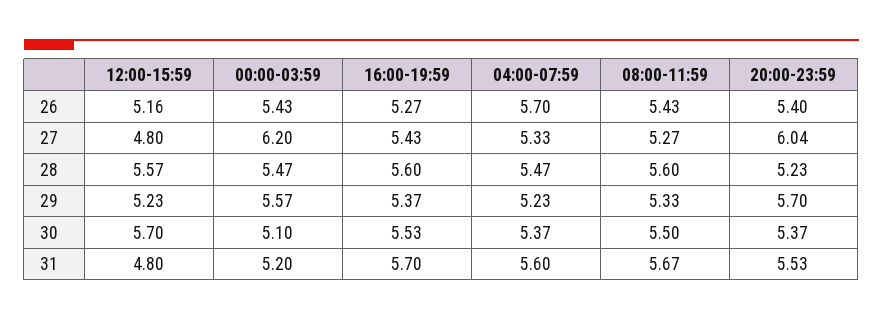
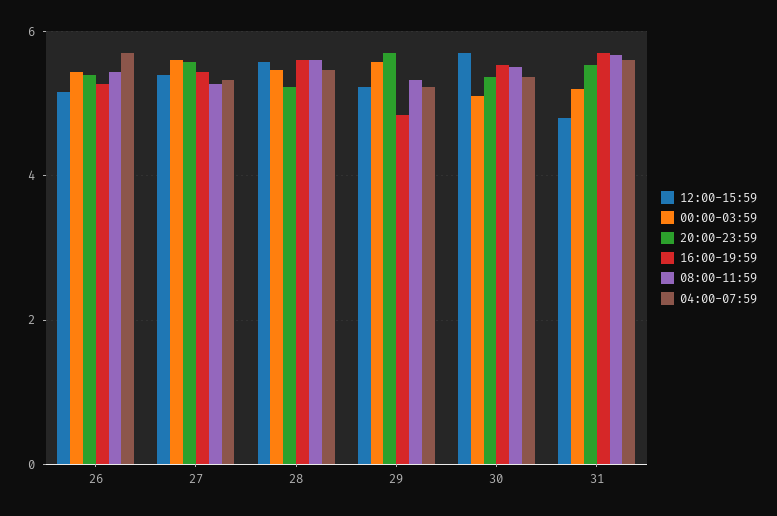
  {
    "12:00-15:59": {
      "26": 5.16,
-     "27": 4.8,
+     "27": 5.4,
      "28": 5.57,
      "29": 5.23,
      "30": 5.7,
      "31": 4.8
    },
    "00:00-03:59": {
      "26": 5.43,
-     "27": 6.2,
+     "27": 5.6,
      "28": 5.47,
      "29": 5.57,
      "30": 5.1,
      "31": 5.2
    },
    "16:00-19:59": {
      "26": 5.27,
      "27": 5.43,
      "28": 5.6,
-     "29": 5.37,
+     "29": 4.8,
      "30": 5.53,
      "31": 5.7
    },
    "04:00-07:59": {
      "26": 5.7,
      "27": 5.33,
      "28": 5.47,
      "29": 5.23,
      "30": 5.37,
      "31": 5.6
    },
    "08:00-11:59": {
      "26": 5.43,
      "27": 5.27,
      "28": 5.6,
      "29": 5.33,
      "30": 5.5,
      "31": 5.67
    },
    "20:00-23:59": {
      "26": 5.4,
-     "27": 6.04,
+     "27": 5.6,
      "28": 5.23,
      "29": 5.7,
      "30": 5.37,
      "31": 5.53
    }
  }

